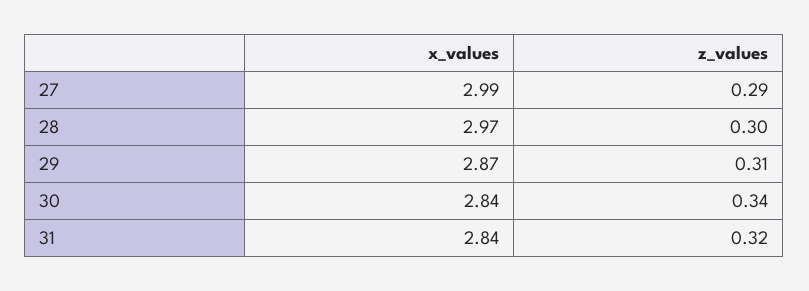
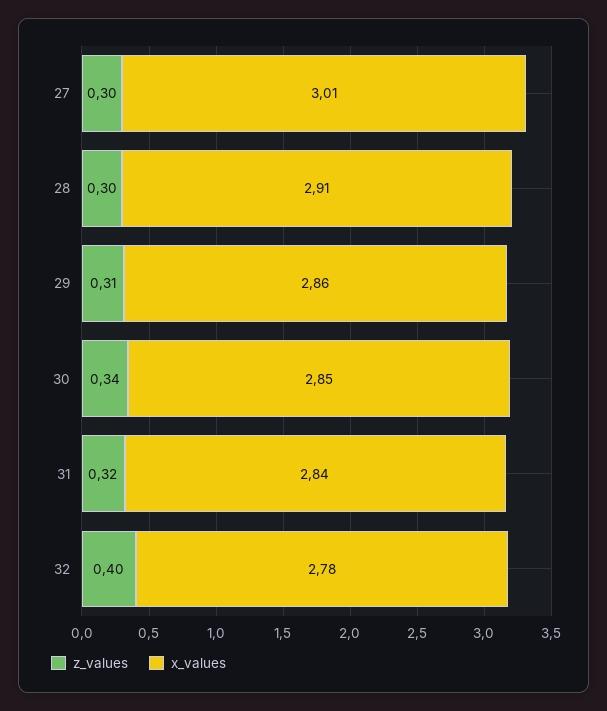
  {
    "x_values": {
-     "27": 2.99,
+     "27": 3.01,
-     "28": 2.97,
+     "28": 2.91,
-     "29": 2.87,
+     "29": 2.86,
-     "30": 2.84,
+     "30": 2.85,
-     "31": 2.84
+     "31": 2.84,
+     "32": 2.78
    },
    "z_values": {
-     "27": 0.29,
+     "27": 0.3,
      "28": 0.3,
      "29": 0.31,
      "30": 0.34,
-     "31": 0.32
+     "31": 0.32,
+     "32": 0.4
    }
  }

